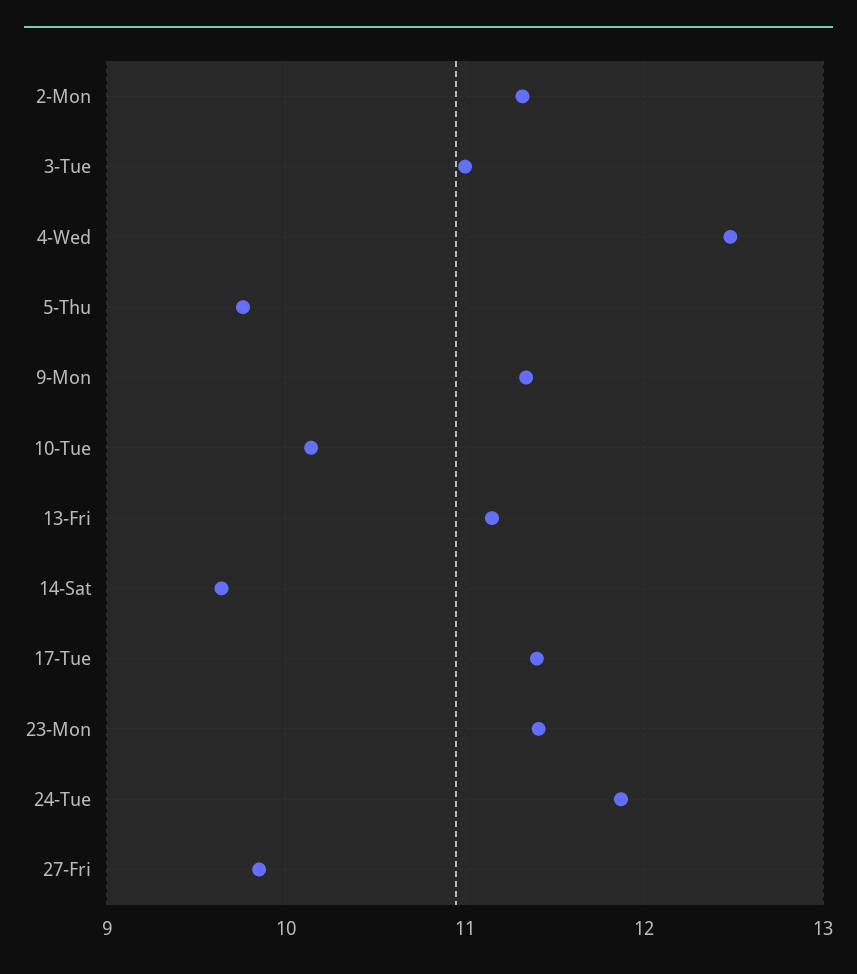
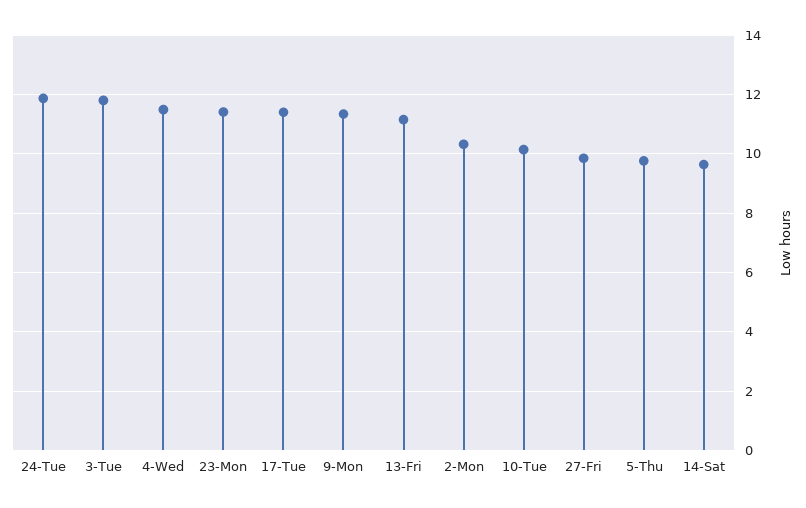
  {
-   "2-Mon": 11.3,
+   "2-Mon": 10.25,
-   "3-Tue": 11,
+   "3-Tue": 11.75,
-   "4-Wed": 12.5,
+   "4-Wed": 11.5,
    "5-Thu": 9.8,
    "9-Mon": 11.3,
    "10-Tue": 10.1,
    "13-Fri": 11.2,
    "14-Sat": 9.6,
    "17-Tue": 11.4,
    "23-Mon": 11.4,
    "24-Tue": 11.9,
    "27-Fri": 9.9
  }

